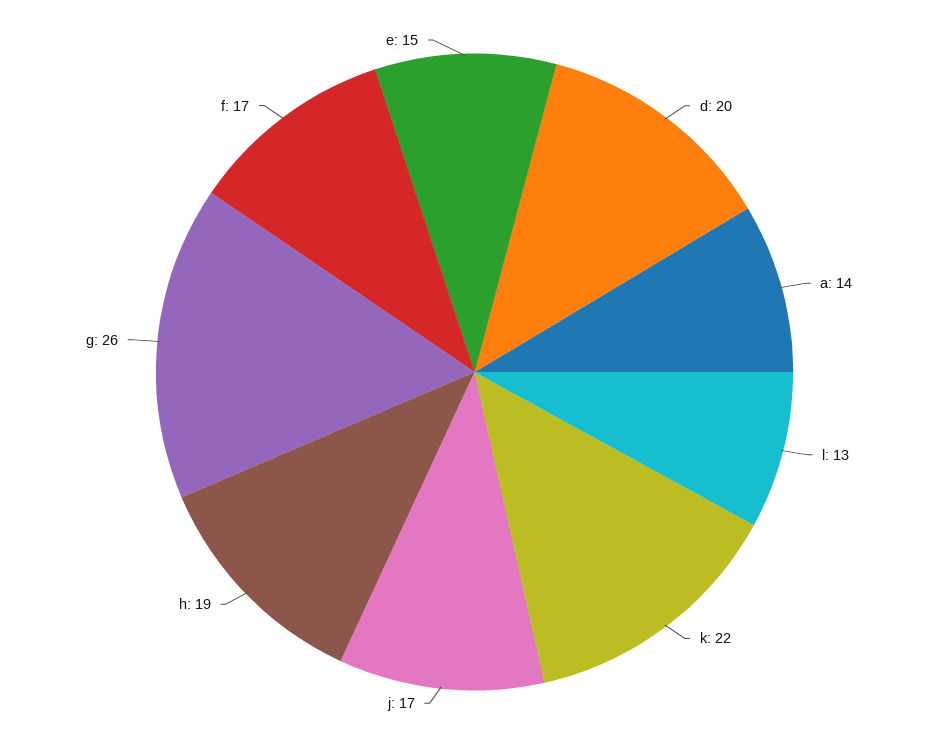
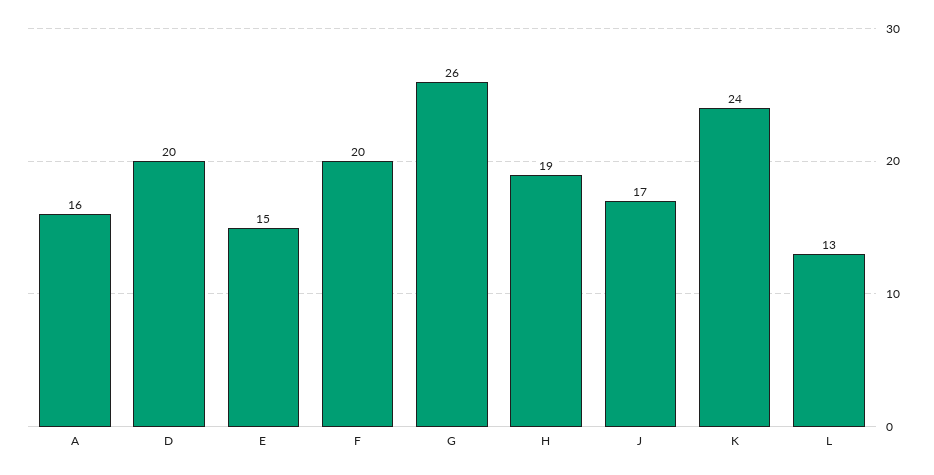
  {
    "d": 20,
-   "a": 14,
+   "a": 16,
    "l": 13,
-   "k": 22,
+   "k": 24,
    "j": 17,
    "h": 19,
    "g": 26,
-   "f": 17,
+   "f": 20,
    "e": 15
  }

